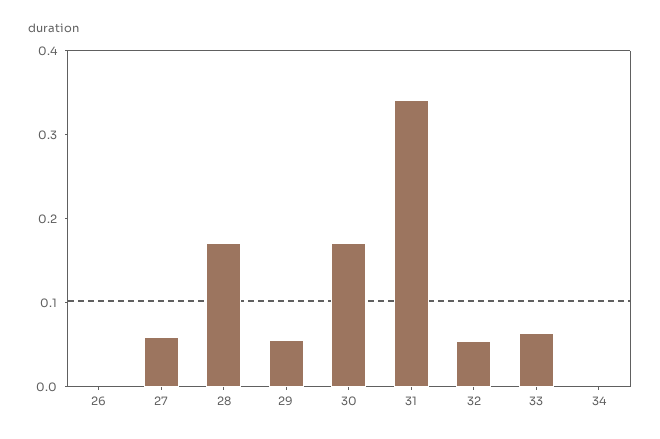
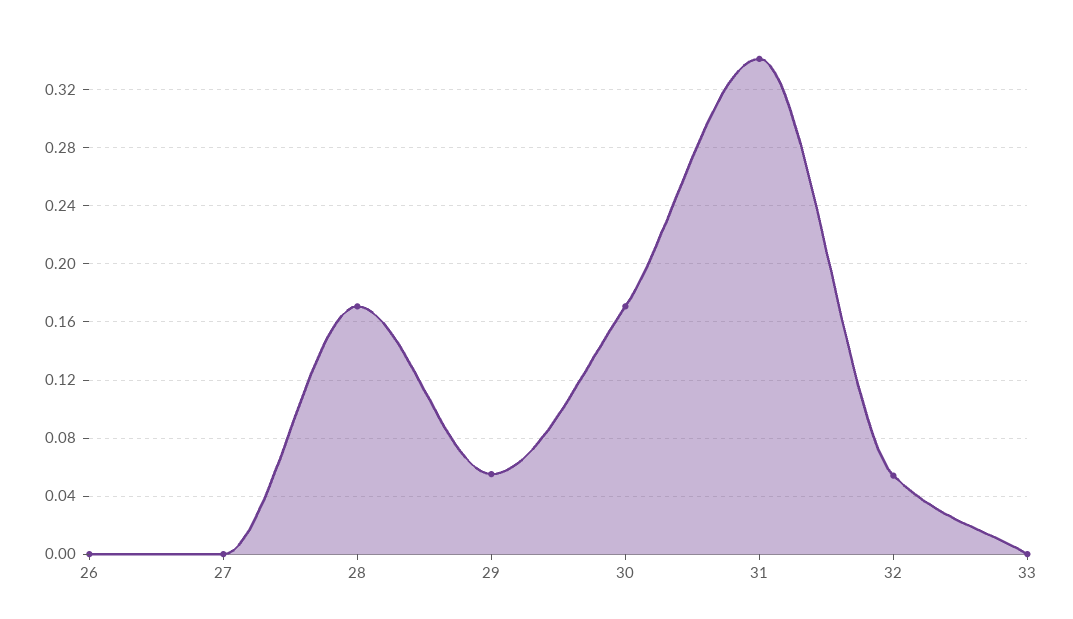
  {
    "26": 0,
-   "27": 0.06,
+   "27": 0,
    "28": 0.17,
    "29": 0.055,
    "30": 0.17,
    "31": 0.34,
    "32": 0.055,
-   "33": 0.06,
+   "33": 0
-   "34": 0
  }

